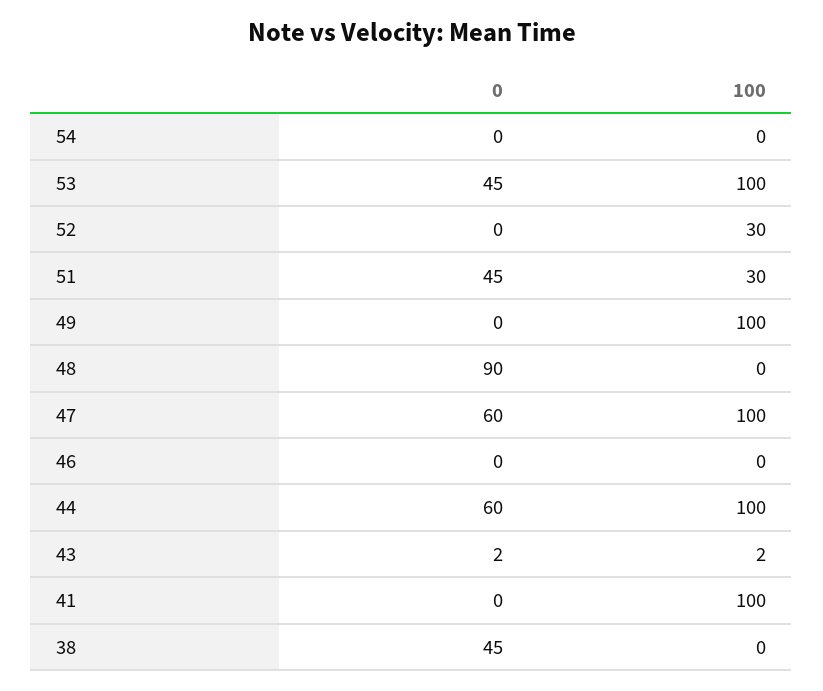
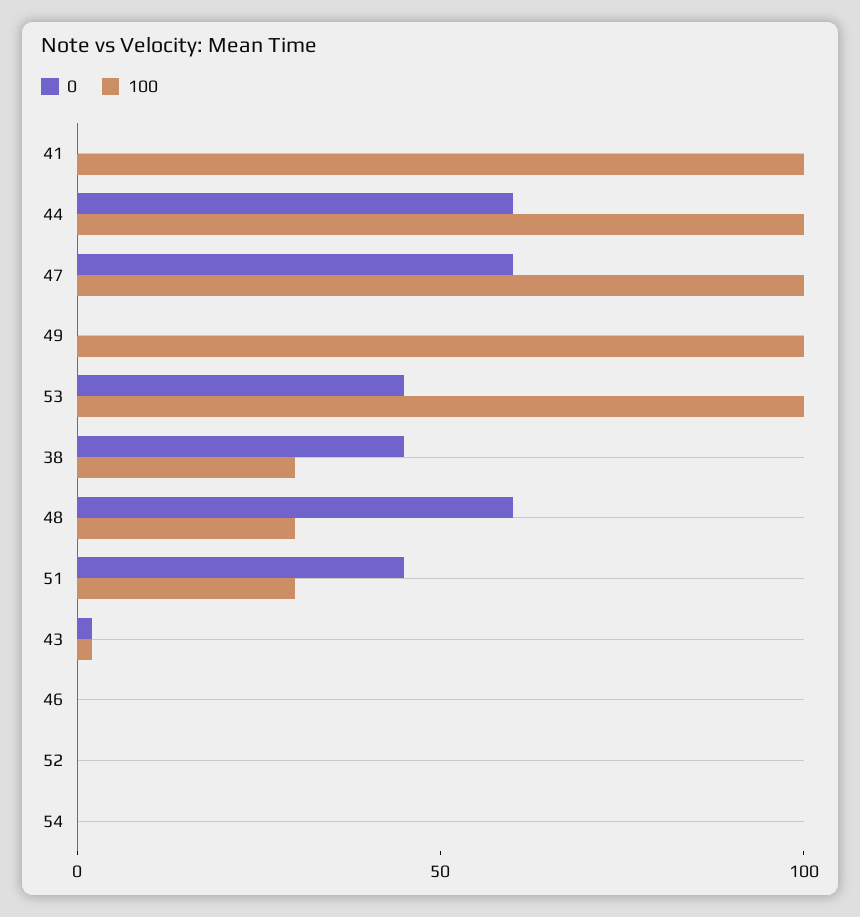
  {
    "0": {
      "54": 0,
      "53": 45,
      "52": 0,
      "51": 45,
      "49": 0,
-     "48": 90,
+     "48": 60,
      "47": 60,
      "46": 0,
      "44": 60,
      "43": 2,
      "41": 0,
      "38": 45
    },
    "100": {
      "54": 0,
      "53": 100,
-     "52": 30,
+     "52": 0,
      "51": 30,
      "49": 100,
-     "48": 0,
+     "48": 30,
      "47": 100,
      "46": 0,
      "44": 100,
      "43": 2,
      "41": 100,
-     "38": 0
+     "38": 30
    }
  }

